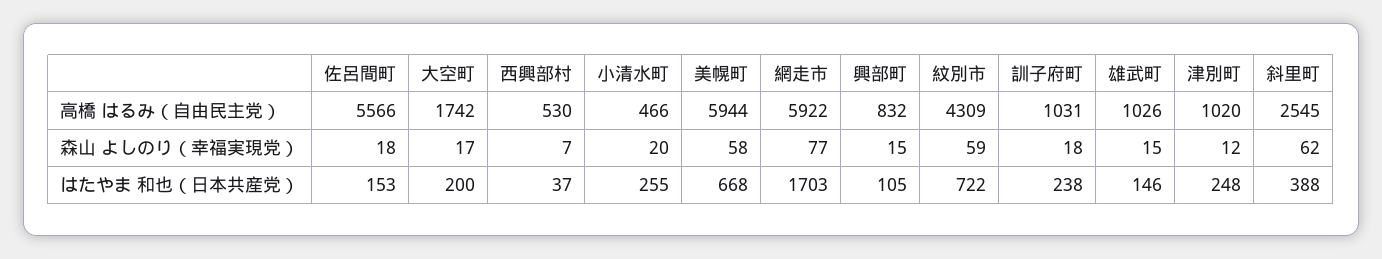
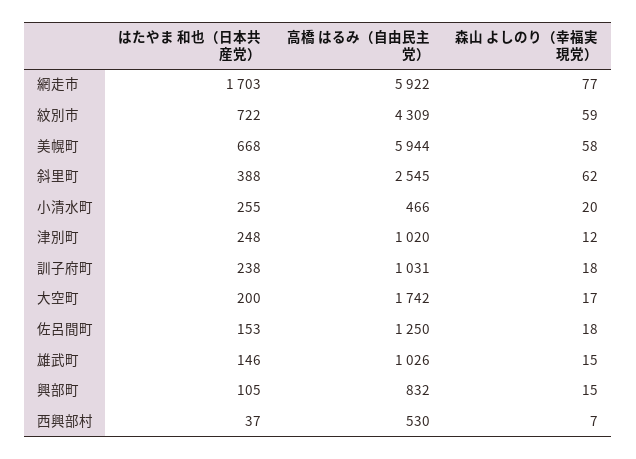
  {
    "佐呂間町": {
-     "高橋 はるみ（自由民主党）": 5566,
+     "高橋 はるみ（自由民主党）": 1250,
      "森山 よしのり（幸福実現党）": 18,
      "はたやま 和也（日本共産党）": 153
    },
    "大空町": {
      "高橋 はるみ（自由民主党）": 1742,
      "森山 よしのり（幸福実現党）": 17,
      "はたやま 和也（日本共産党）": 200
    },
    "西興部村": {
      "高橋 はるみ（自由民主党）": 530,
      "森山 よしのり（幸福実現党）": 7,
      "はたやま 和也（日本共産党）": 37
    },
    "小清水町": {
      "高橋 はるみ（自由民主党）": 466,
      "森山 よしのり（幸福実現党）": 20,
      "はたやま 和也（日本共産党）": 255
    },
    "美幌町": {
      "高橋 はるみ（自由民主党）": 5944,
      "森山 よしのり（幸福実現党）": 58,
      "はたやま 和也（日本共産党）": 668
    },
    "網走市": {
      "高橋 はるみ（自由民主党）": 5922,
      "森山 よしのり（幸福実現党）": 77,
      "はたやま 和也（日本共産党）": 1703
    },
    "興部町": {
      "高橋 はるみ（自由民主党）": 832,
      "森山 よしのり（幸福実現党）": 15,
      "はたやま 和也（日本共産党）": 105
    },
    "紋別市": {
      "高橋 はるみ（自由民主党）": 4309,
      "森山 よしのり（幸福実現党）": 59,
      "はたやま 和也（日本共産党）": 722
    },
    "訓子府町": {
      "高橋 はるみ（自由民主党）": 1031,
      "森山 よしのり（幸福実現党）": 18,
      "はたやま 和也（日本共産党）": 238
    },
    "雄武町": {
      "高橋 はるみ（自由民主党）": 1026,
      "森山 よしのり（幸福実現党）": 15,
      "はたやま 和也（日本共産党）": 146
    },
    "津別町": {
      "高橋 はるみ（自由民主党）": 1020,
      "森山 よしのり（幸福実現党）": 12,
      "はたやま 和也（日本共産党）": 248
    },
    "斜里町": {
      "高橋 はるみ（自由民主党）": 2545,
      "森山 よしのり（幸福実現党）": 62,
      "はたやま 和也（日本共産党）": 388
    }
  }

